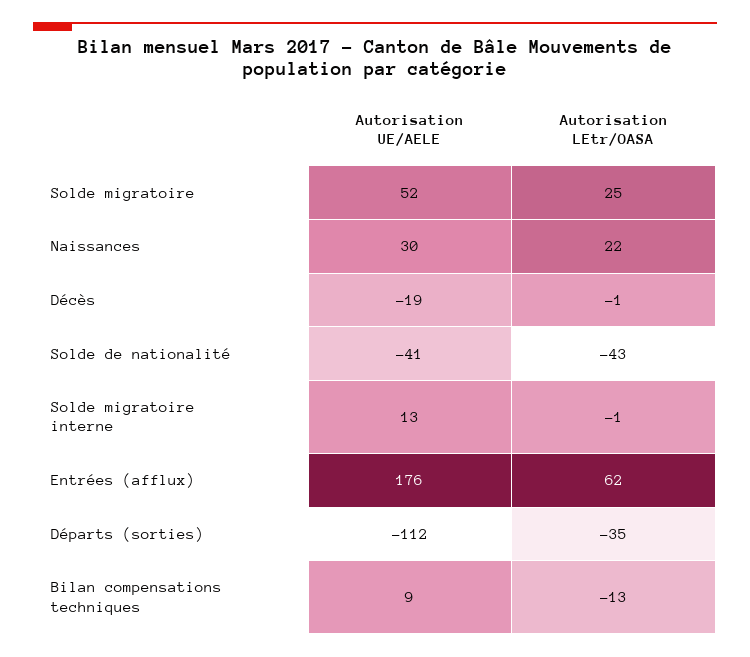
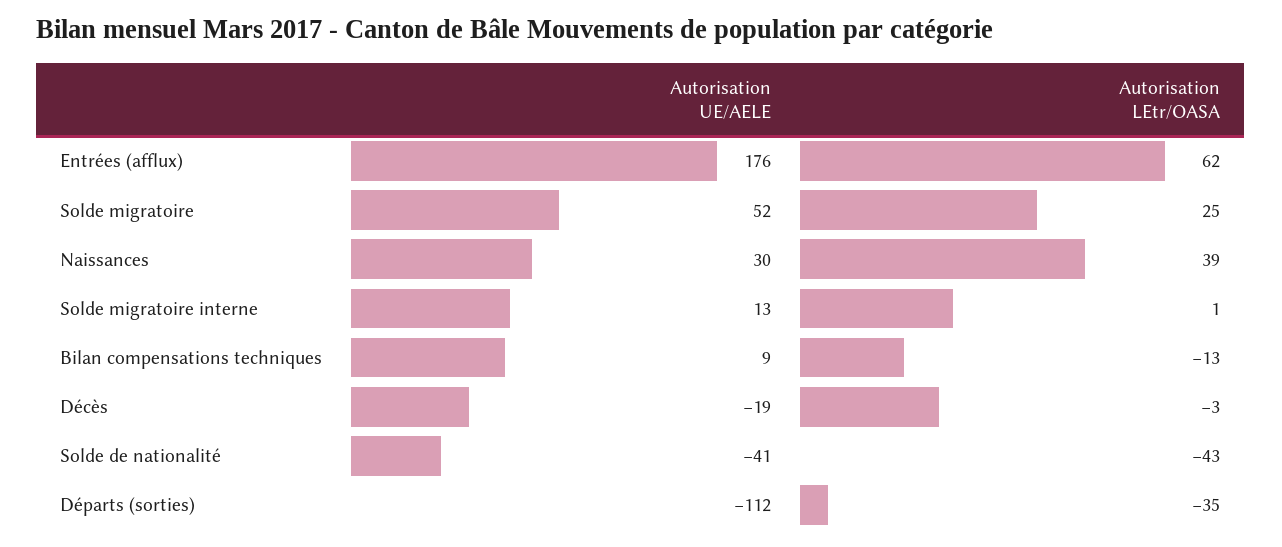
  {
    "Autorisation UE/AELE": {
      "Solde migratoire": 52,
      "Naissances": 30,
      "Décès": -19,
      "Solde de nationalité": -41,
      "Solde migratoire interne": 13,
      "Entrées (afflux)": 176,
      "Départs (sorties)": -112,
      "Bilan compensations techniques": 9
    },
    "Autorisation LEtr/OASA": {
      "Solde migratoire": 25,
-     "Naissances": 22,
+     "Naissances": 39,
-     "Décès": -1,
+     "Décès": -3,
      "Solde de nationalité": -43,
-     "Solde migratoire interne": -1,
+     "Solde migratoire interne": 1,
      "Entrées (afflux)": 62,
      "Départs (sorties)": -35,
      "Bilan compensations techniques": -13
    }
  }

